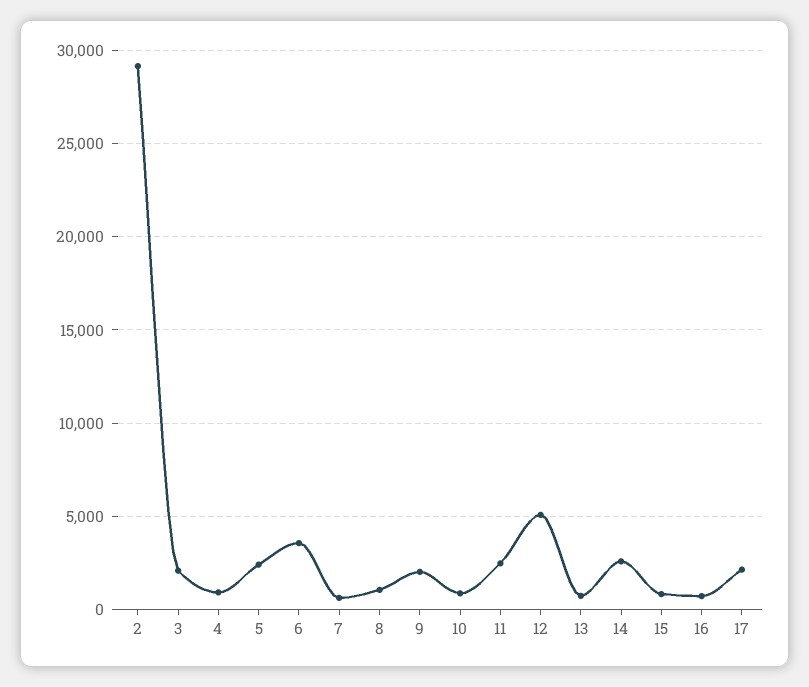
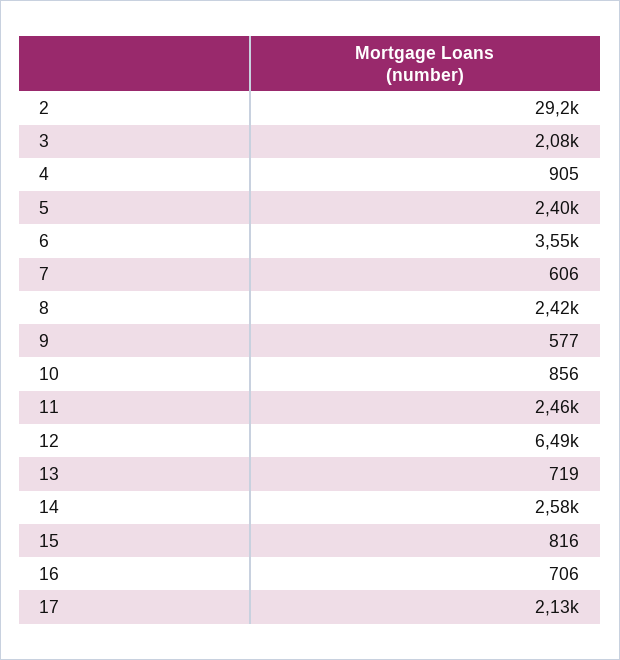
  {
    "2": 29200,
    "3": 2080,
    "4": 905,
    "5": 2400,
    "6": 3550,
    "7": 606,
-   "8": 1000,
+   "8": 2420,
-   "9": 2000,
+   "9": 577,
    "10": 856,
    "11": 2460,
-   "12": 5000,
+   "12": 6490,
    "13": 719,
    "14": 2580,
    "15": 816,
    "16": 706,
    "17": 2130
  }

